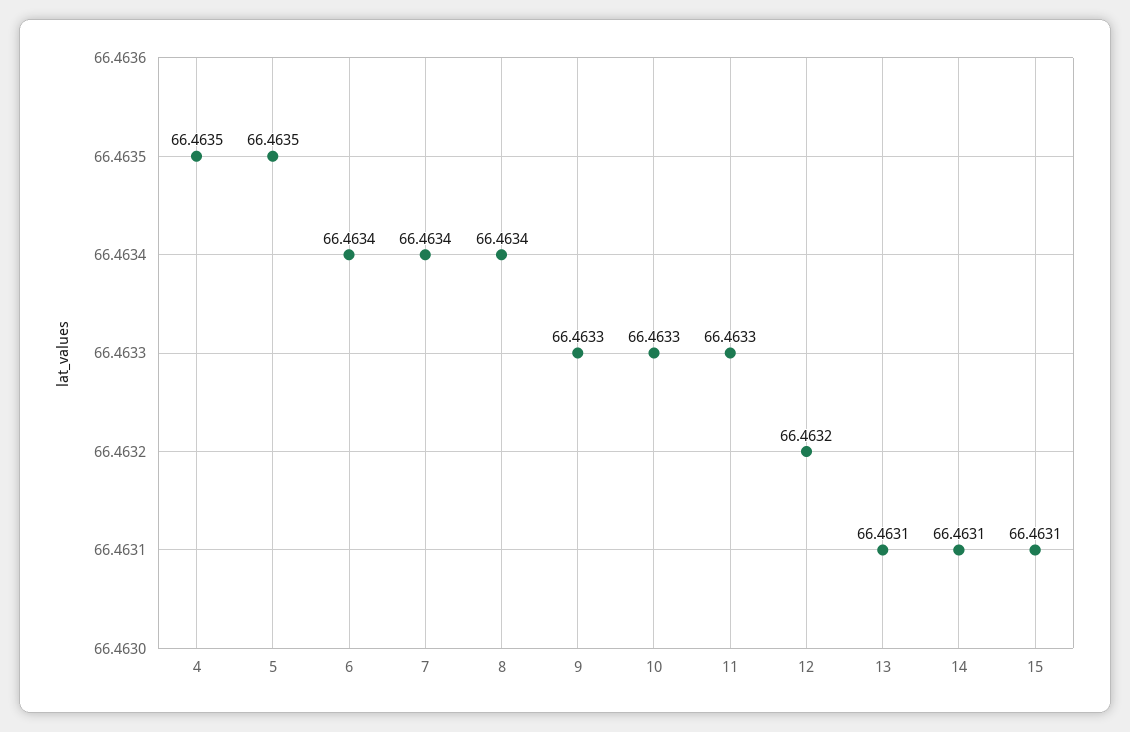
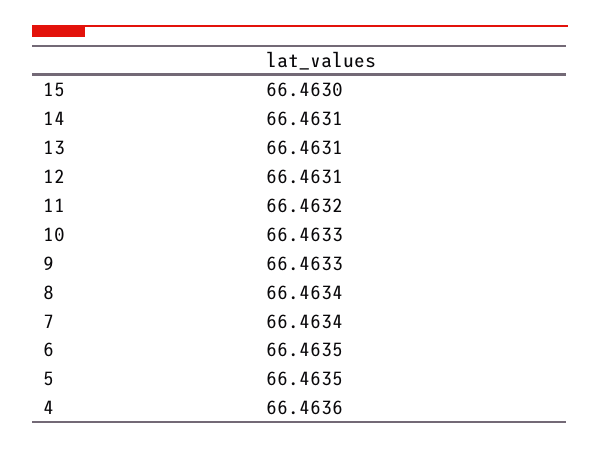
  {
-   "4": 66.4635,
+   "4": 66.4636,
    "5": 66.4635,
-   "6": 66.4634,
+   "6": 66.4635,
    "7": 66.4634,
    "8": 66.4634,
    "9": 66.4633,
    "10": 66.4633,
-   "11": 66.4633,
+   "11": 66.4632,
-   "12": 66.4632,
+   "12": 66.4631,
    "13": 66.4631,
    "14": 66.4631,
-   "15": 66.4631
+   "15": 66.463
  }

